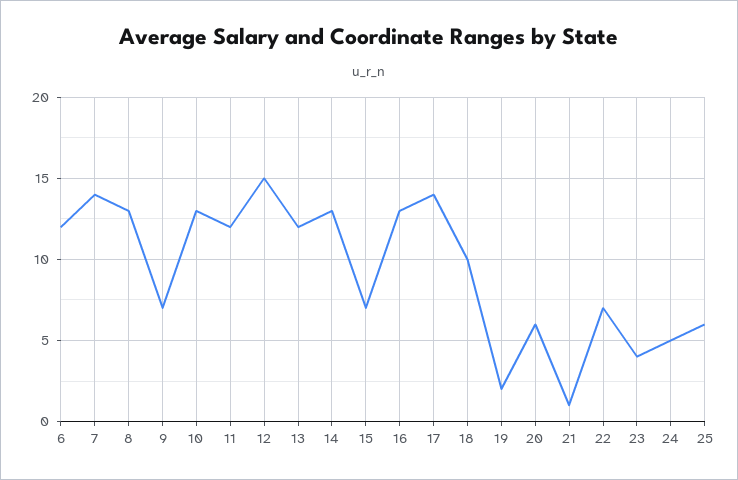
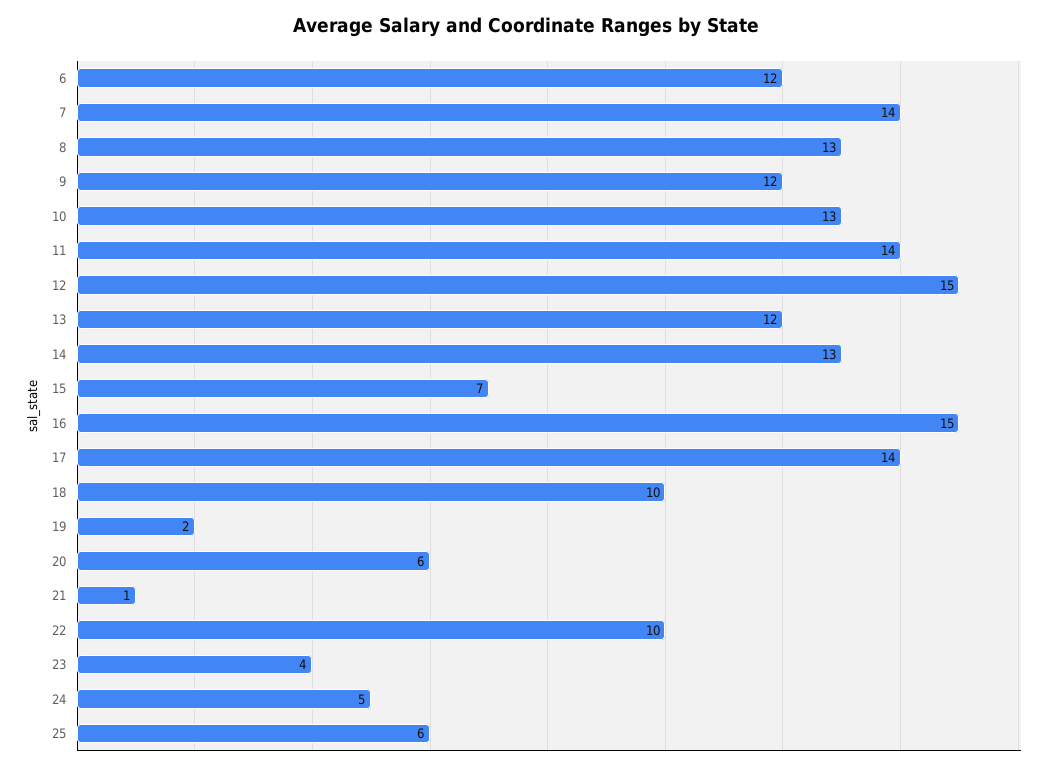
  {
    "6": 12,
    "7": 14,
    "8": 13,
-   "9": 7,
+   "9": 12,
    "10": 13,
-   "11": 12,
+   "11": 14,
    "12": 15,
    "13": 12,
    "14": 13,
    "15": 7,
-   "16": 13,
+   "16": 15,
    "17": 14,
    "18": 10,
    "19": 2,
    "20": 6,
    "21": 1,
-   "22": 7,
+   "22": 10,
    "23": 4,
    "24": 5,
    "25": 6
  }

